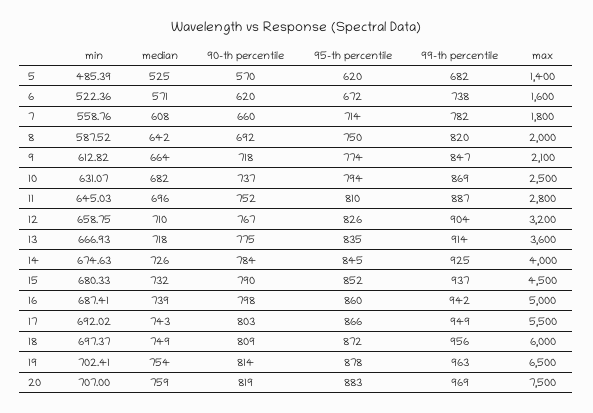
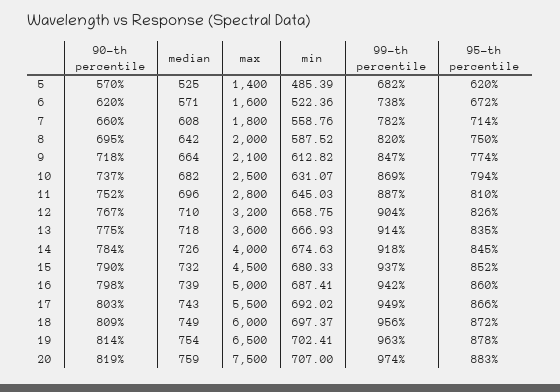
  {
    "min": {
      "5": 485.39,
      "6": 522.36,
      "7": 558.76,
      "8": 587.52,
      "9": 612.82,
      "10": 631.07,
      "11": 645.03,
      "12": 658.75,
      "13": 666.93,
      "14": 674.63,
      "15": 680.33,
      "16": 687.41,
      "17": 692.02,
      "18": 697.37,
      "19": 702.41,
      "20": 707
    },
    "median": {
      "5": 525,
      "6": 571,
      "7": 608,
      "8": 642,
      "9": 664,
      "10": 682,
      "11": 696,
      "12": 710,
      "13": 718,
      "14": 726,
      "15": 732,
      "16": 739,
      "17": 743,
      "18": 749,
      "19": 754,
      "20": 759
    },
    "90-th percentile": {
      "5": 570,
      "6": 620,
      "7": 660,
-     "8": 692,
+     "8": 695,
      "9": 718,
      "10": 737,
      "11": 752,
      "12": 767,
      "13": 775,
      "14": 784,
      "15": 790,
      "16": 798,
      "17": 803,
      "18": 809,
      "19": 814,
      "20": 819
    },
    "95-th percentile": {
      "5": 620,
      "6": 672,
      "7": 714,
      "8": 750,
      "9": 774,
      "10": 794,
      "11": 810,
      "12": 826,
      "13": 835,
      "14": 845,
      "15": 852,
      "16": 860,
      "17": 866,
      "18": 872,
      "19": 878,
      "20": 883
    },
    "99-th percentile": {
      "5": 682,
      "6": 738,
      "7": 782,
      "8": 820,
      "9": 847,
      "10": 869,
      "11": 887,
      "12": 904,
      "13": 914,
-     "14": 925,
+     "14": 918,
      "15": 937,
      "16": 942,
      "17": 949,
      "18": 956,
      "19": 963,
-     "20": 969
+     "20": 974
    },
    "max": {
      "5": 1400,
      "6": 1600,
      "7": 1800,
      "8": 2000,
      "9": 2100,
      "10": 2500,
      "11": 2800,
      "12": 3200,
      "13": 3600,
      "14": 4000,
      "15": 4500,
      "16": 5000,
      "17": 5500,
      "18": 6000,
      "19": 6500,
      "20": 7500
    }
  }

